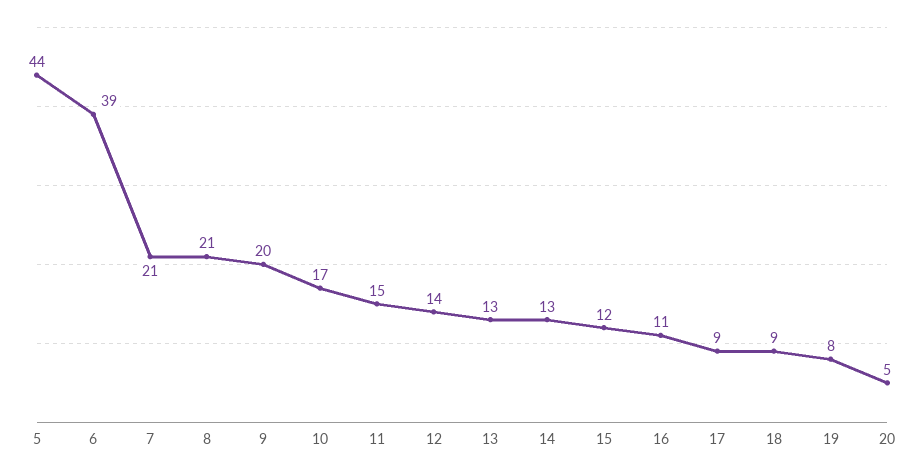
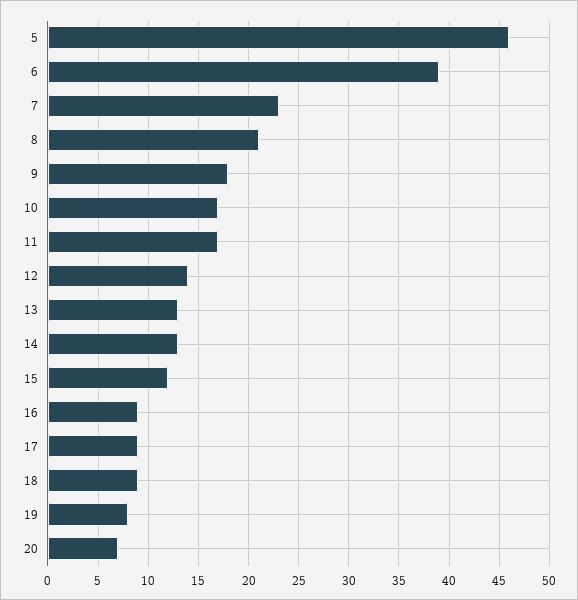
  {
-   "5": 44,
+   "5": 46,
    "6": 39,
-   "7": 21,
+   "7": 23,
    "8": 21,
-   "9": 20,
+   "9": 18,
    "10": 17,
-   "11": 15,
+   "11": 17,
    "12": 14,
    "13": 13,
    "14": 13,
    "15": 12,
-   "16": 11,
+   "16": 9,
    "17": 9,
    "18": 9,
    "19": 8,
-   "20": 5
+   "20": 7
  }

